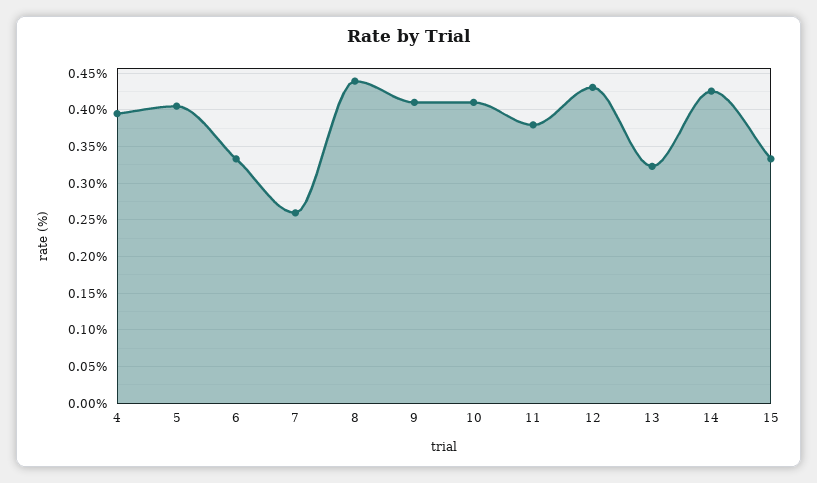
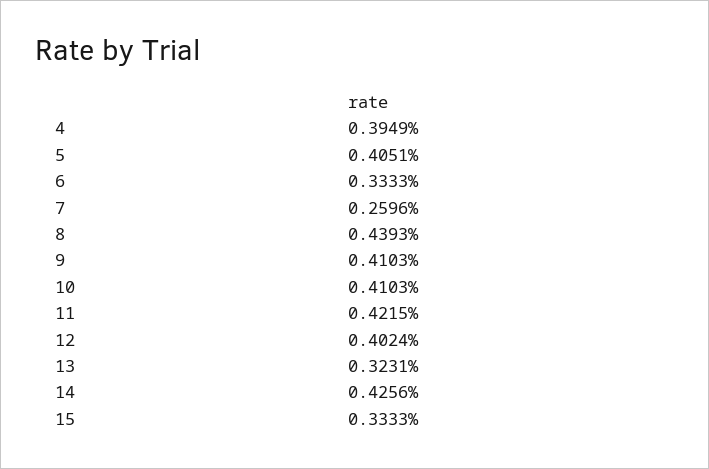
  {
    "4": 0.3949,
    "5": 0.4051,
    "6": 0.3333,
    "7": 0.2596,
    "8": 0.4393,
    "9": 0.4103,
    "10": 0.4103,
-   "11": 0.38,
+   "11": 0.4215,
-   "12": 0.43,
+   "12": 0.4024,
    "13": 0.3231,
    "14": 0.4256,
    "15": 0.3333
  }

